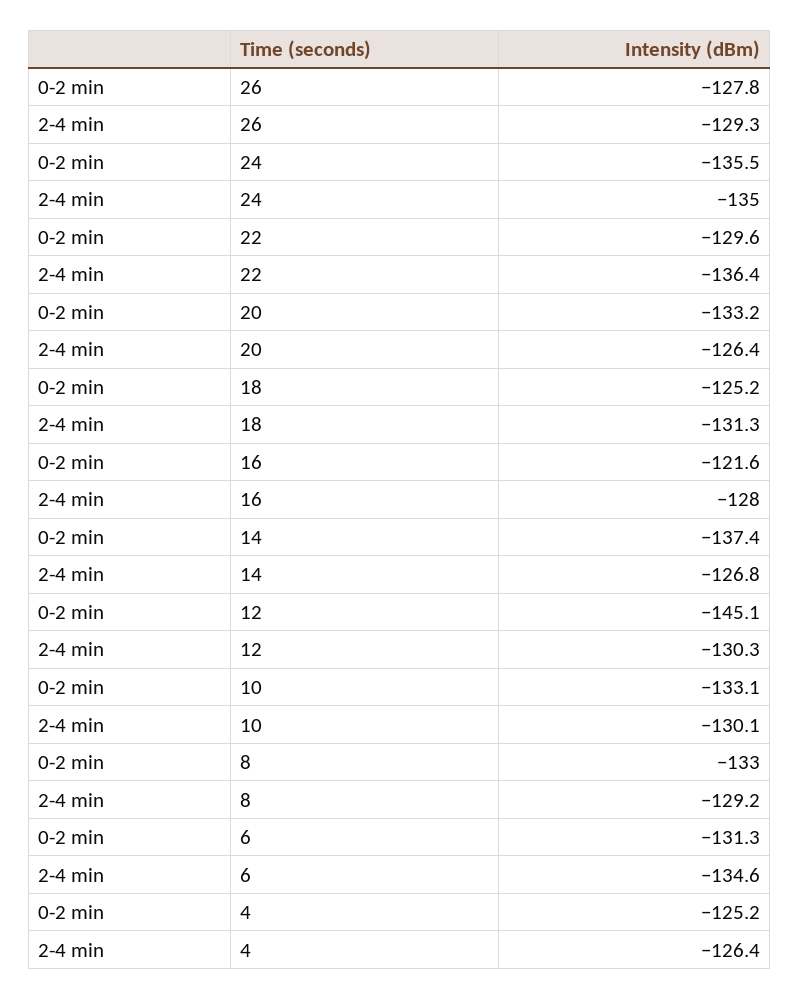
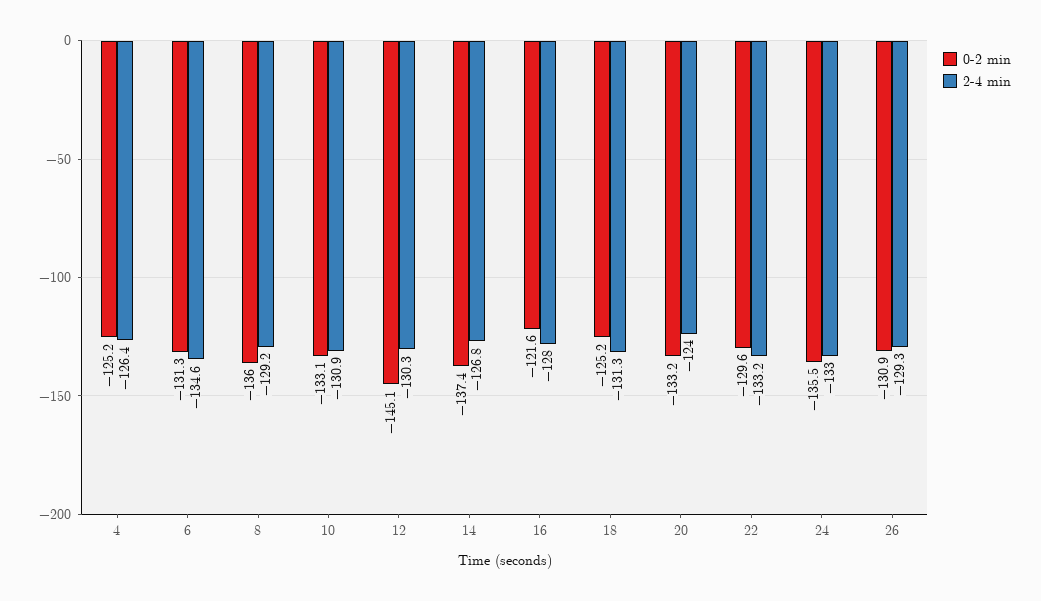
  {
    "0-2 min": {
-     "26": -127.8,
+     "26": -130.9,
      "24": -135.5,
      "22": -129.6,
      "20": -133.2,
      "18": -125.2,
      "16": -121.6,
      "14": -137.4,
      "12": -145.1,
      "10": -133.1,
-     "8": -133,
+     "8": -136,
      "6": -131.3,
      "4": -125.2
    },
    "2-4 min": {
      "26": -129.3,
-     "24": -135,
+     "24": -133,
-     "22": -136.4,
+     "22": -133.2,
-     "20": -126.4,
+     "20": -124,
      "18": -131.3,
      "16": -128,
      "14": -126.8,
      "12": -130.3,
-     "10": -130.1,
+     "10": -130.9,
      "8": -129.2,
      "6": -134.6,
      "4": -126.4
    }
  }

